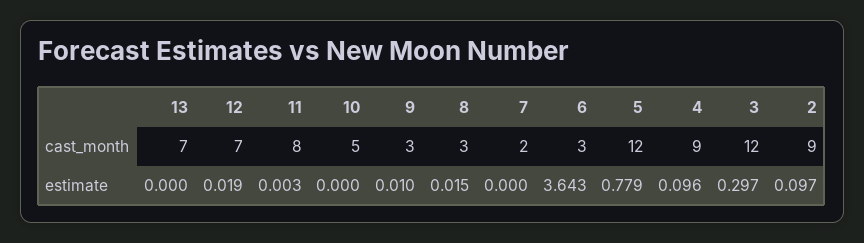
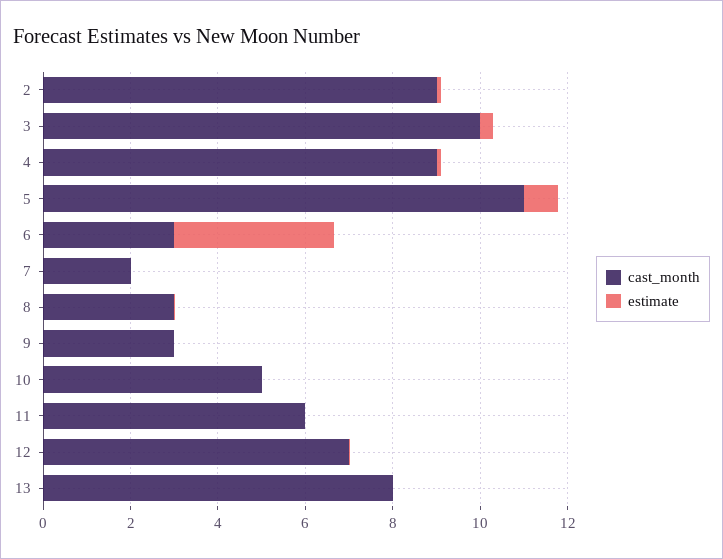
  {
    "cast_month": {
-     "13": 7,
+     "13": 8,
      "12": 7,
-     "11": 8,
+     "11": 6,
      "10": 5,
      "9": 3,
      "8": 3,
      "7": 2,
      "6": 3,
-     "5": 12,
+     "5": 11,
      "4": 9,
-     "3": 12,
+     "3": 10,
      "2": 9
    },
    "estimate": {
      "13": 0,
      "12": 0.019,
      "11": 0.003,
      "10": 0,
      "9": 0.01,
      "8": 0.015,
      "7": 0,
      "6": 3.643,
      "5": 0.779,
      "4": 0.096,
      "3": 0.297,
      "2": 0.097
    }
  }

